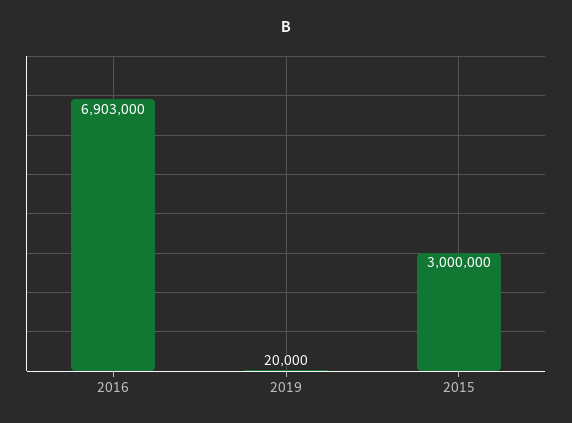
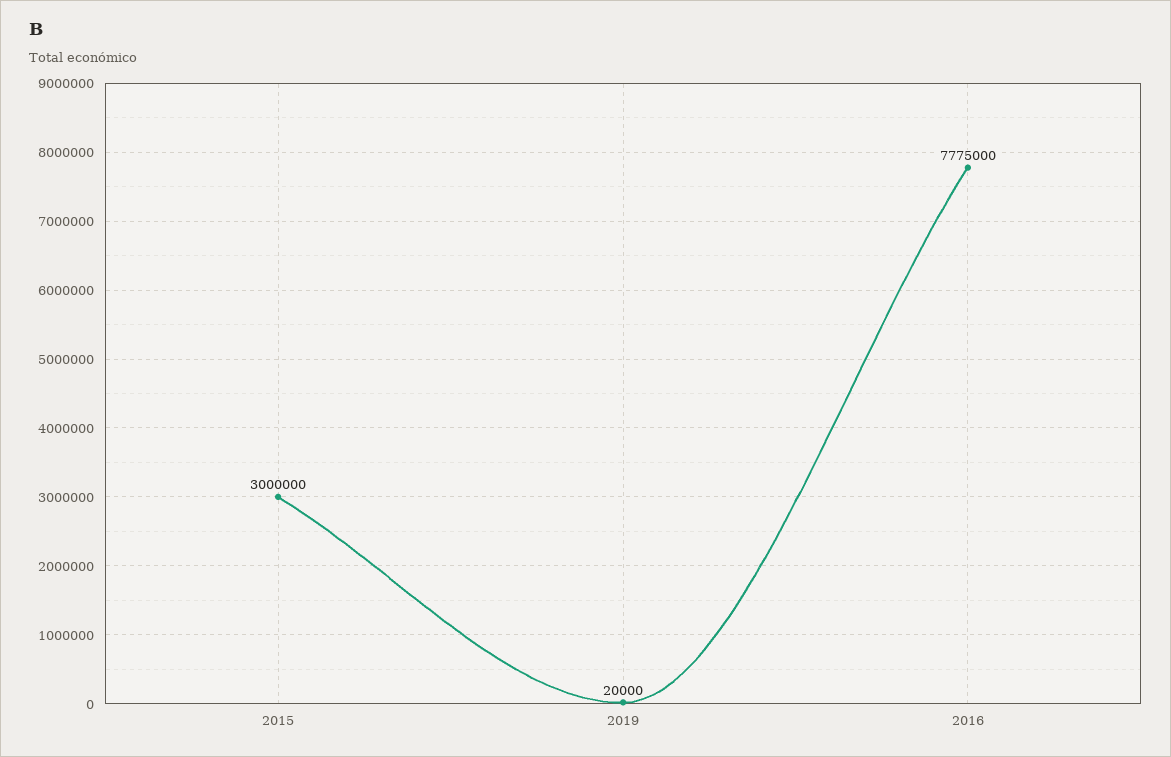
  {
-   "2016": 6903000,
+   "2016": 7775000,
    "2019": 20000,
    "2015": 3000000
  }

